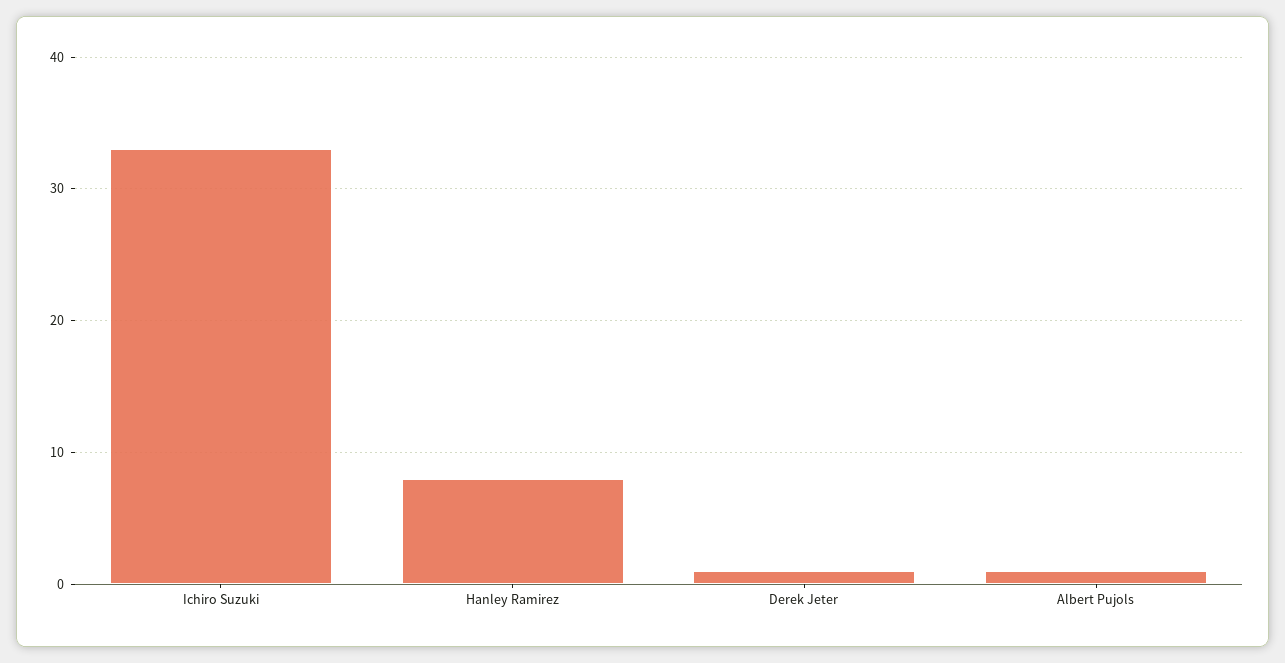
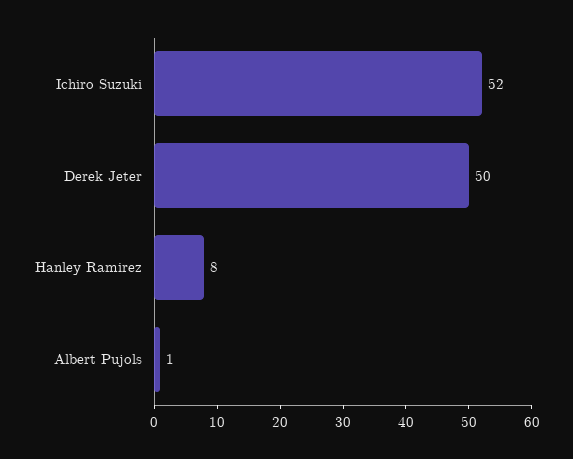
  {
-   "Ichiro Suzuki": 33,
+   "Ichiro Suzuki": 52,
    "Hanley Ramirez": 8,
-   "Derek Jeter": 1,
+   "Derek Jeter": 50,
    "Albert Pujols": 1
  }

